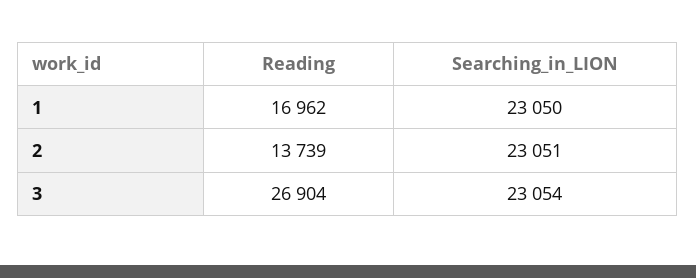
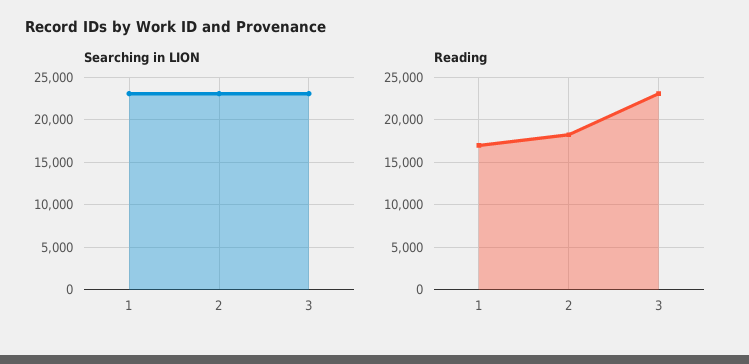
  {
    "Reading": {
      "1": 16962,
-     "2": 13739,
+     "2": 18000,
-     "3": 26904
+     "3": 23000
    },
    "Searching_in_LION": {
      "1": 23050,
      "2": 23051,
      "3": 23054
    }
  }

